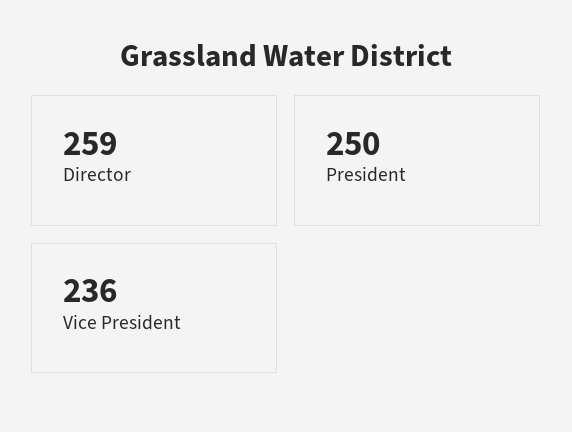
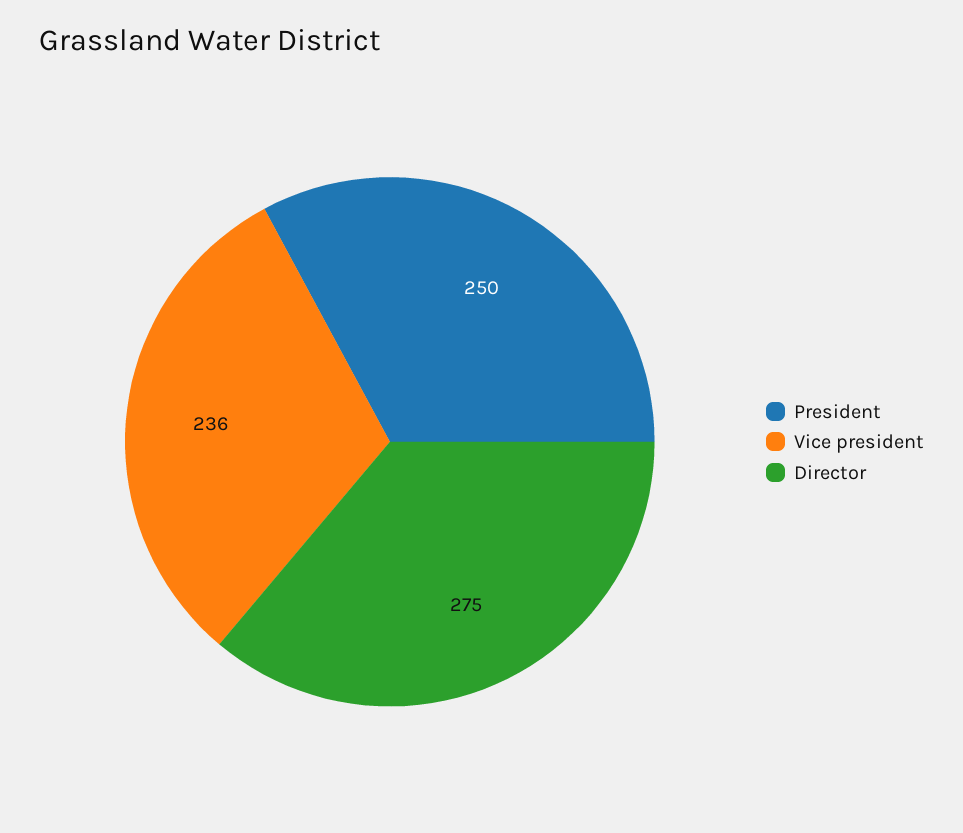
  {
-   "Director": 259,
+   "Director": 275,
    "President": 250,
    "Vice President": 236
  }

